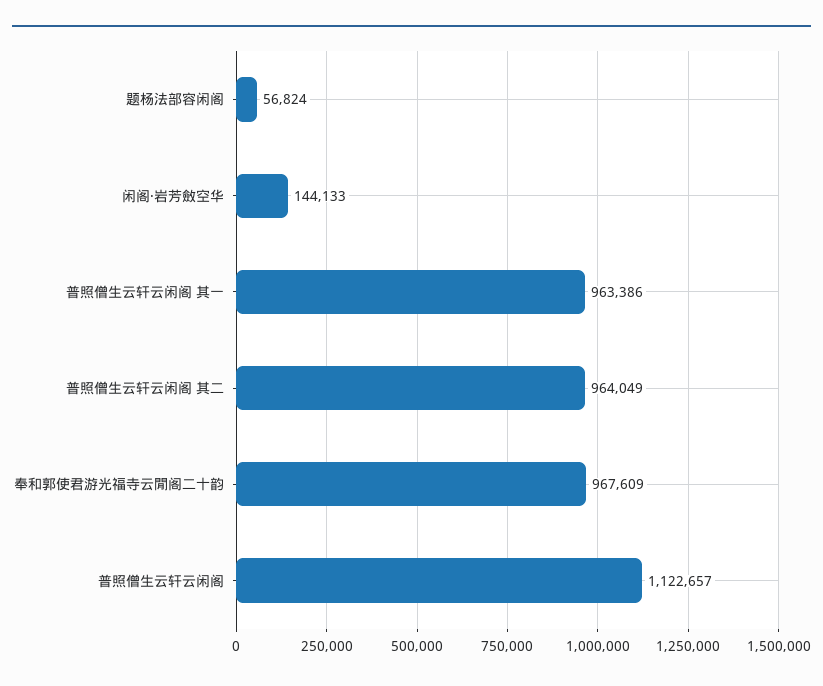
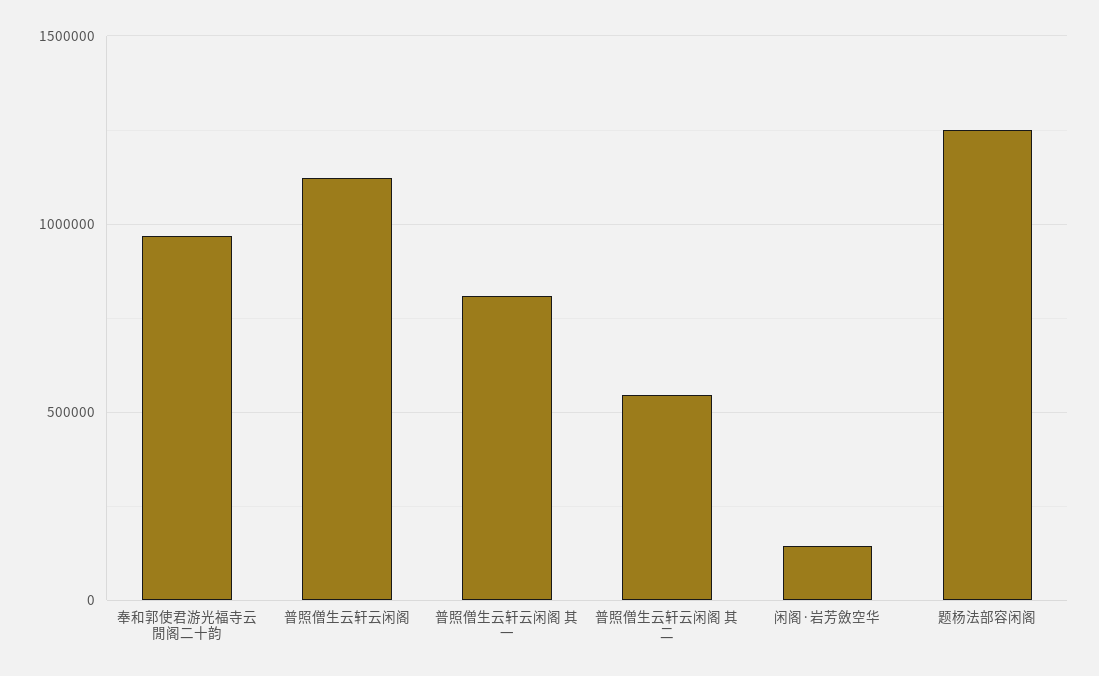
  {
-   "题杨法部容闲阁": 56824,
+   "题杨法部容闲阁": 1250000,
    "闲阁·岩芳斂空华": 144133,
-   "普照僧生云轩云闲阁 其一": 963386,
+   "普照僧生云轩云闲阁 其一": 800000,
-   "普照僧生云轩云闲阁 其二": 964049,
+   "普照僧生云轩云闲阁 其二": 550000,
    "奉和郭使君游光福寺云閒阁二十韵": 967609,
    "普照僧生云轩云闲阁": 1122657
  }

